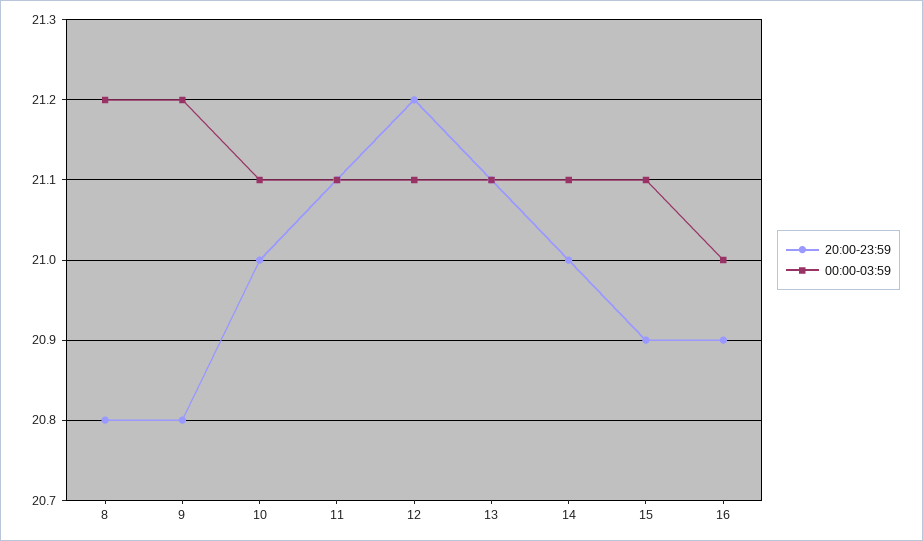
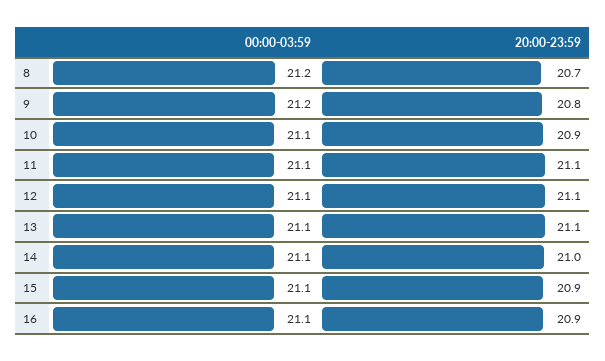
  {
    "20:00-23:59": {
-     "8": 20.8,
+     "8": 20.7,
      "9": 20.8,
-     "10": 21,
+     "10": 20.9,
      "11": 21.1,
-     "12": 21.2,
+     "12": 21.1,
      "13": 21.1,
      "14": 21,
      "15": 20.9,
      "16": 20.9
    },
    "00:00-03:59": {
      "8": 21.2,
      "9": 21.2,
      "10": 21.1,
      "11": 21.1,
      "12": 21.1,
      "13": 21.1,
      "14": 21.1,
      "15": 21.1,
-     "16": 21
+     "16": 21.1
    }
  }

